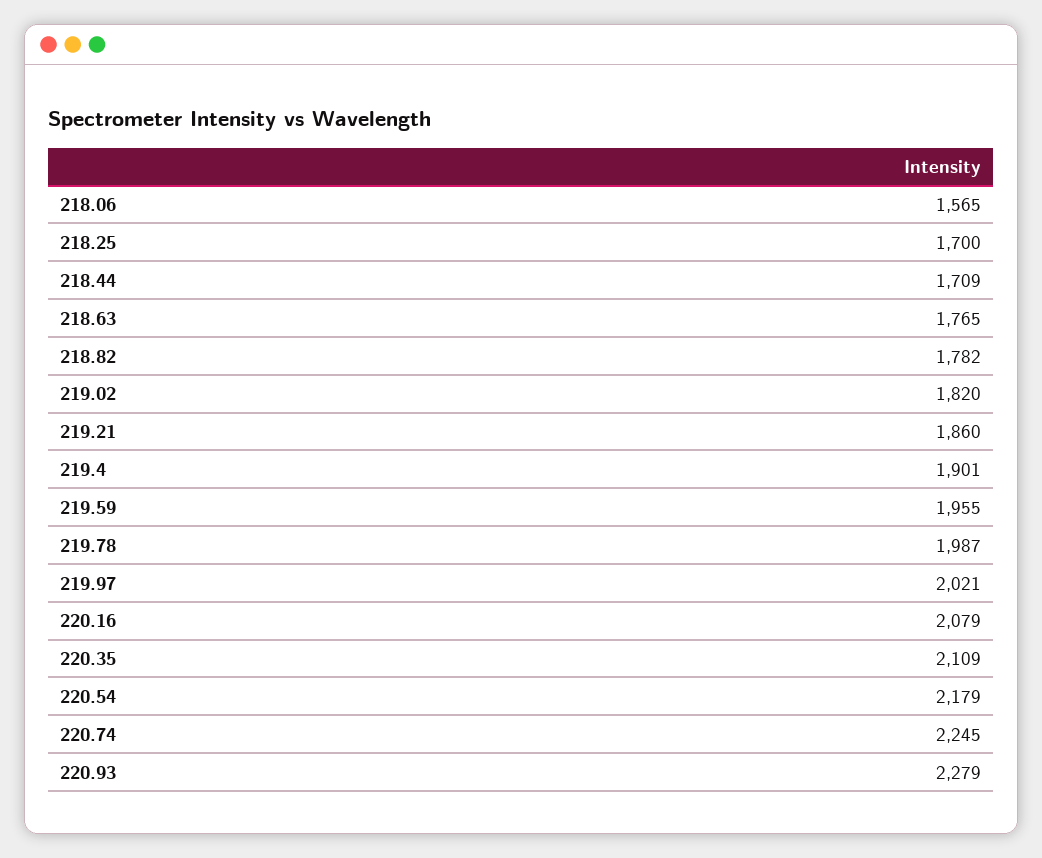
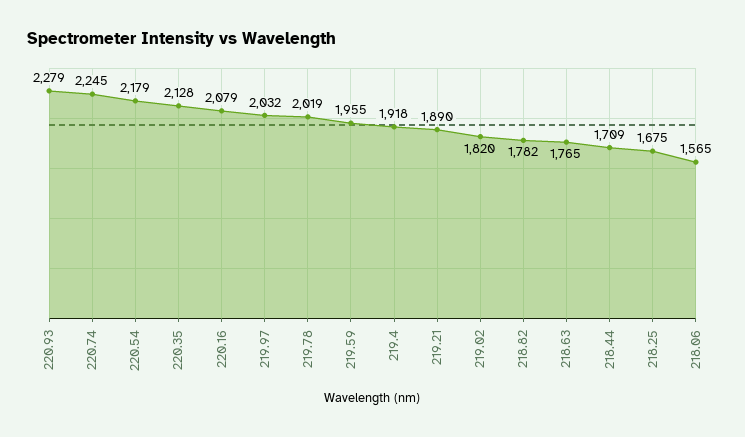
  {
    "218.06": 1565,
-   "218.25": 1700,
+   "218.25": 1675,
    "218.44": 1709,
    "218.63": 1765,
    "218.82": 1782,
    "219.02": 1820,
-   "219.21": 1860,
+   "219.21": 1890,
-   "219.4": 1901,
+   "219.4": 1918,
    "219.59": 1955,
-   "219.78": 1987,
+   "219.78": 2019,
-   "219.97": 2021,
+   "219.97": 2032,
    "220.16": 2079,
-   "220.35": 2109,
+   "220.35": 2128,
    "220.54": 2179,
    "220.74": 2245,
    "220.93": 2279
  }

